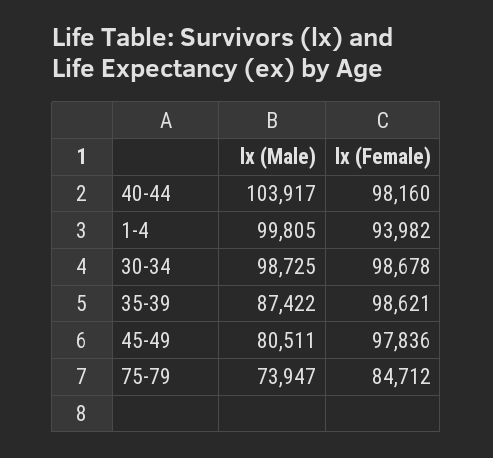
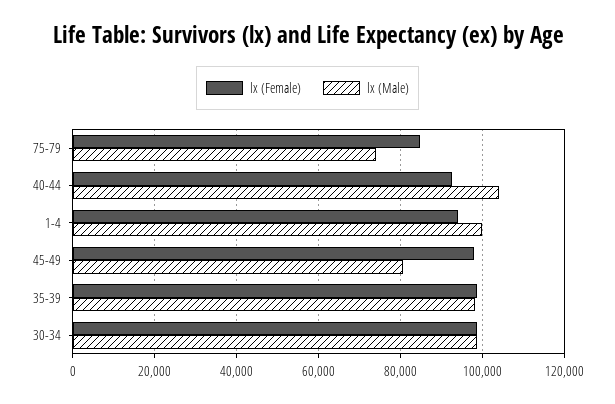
  {
    "lx (Male)": {
      "40-44": 103917,
      "1-4": 99805,
      "30-34": 98725,
-     "35-39": 87422,
+     "35-39": 98000,
      "45-49": 80511,
      "75-79": 73947
    },
    "lx (Female)": {
-     "40-44": 98160,
+     "40-44": 92000,
      "1-4": 93982,
      "30-34": 98678,
      "35-39": 98621,
      "45-49": 97836,
      "75-79": 84712
    }
  }

